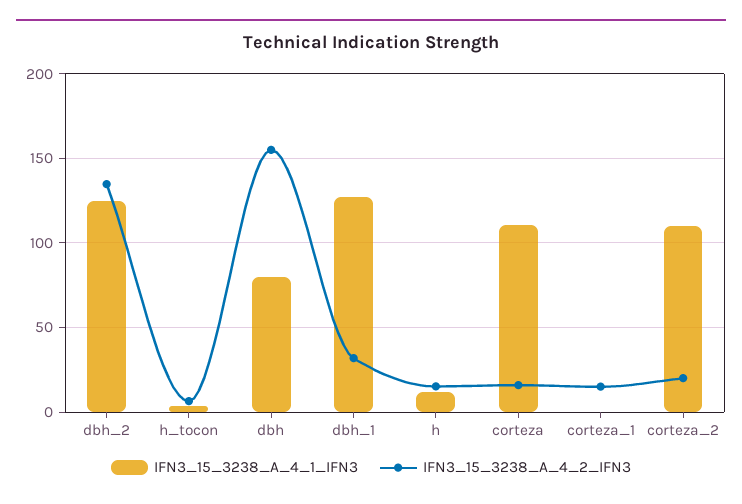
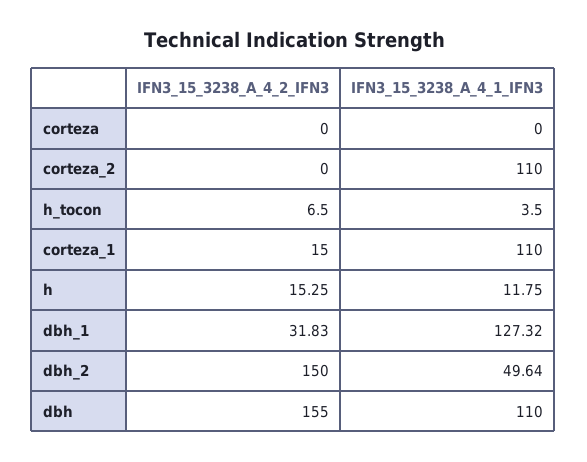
  {
    "IFN3_15_3238_A_4_1_IFN3": {
-     "dbh_2": 125,
+     "dbh_2": 49.64,
      "h_tocon": 3.5,
-     "dbh": 80,
+     "dbh": 110,
      "dbh_1": 127.32,
      "h": 11.75,
-     "corteza": 110,
+     "corteza": 0,
-     "corteza_1": 0,
+     "corteza_1": 110,
      "corteza_2": 110
    },
    "IFN3_15_3238_A_4_2_IFN3": {
-     "dbh_2": 135,
+     "dbh_2": 150,
      "h_tocon": 6.5,
      "dbh": 155,
      "dbh_1": 31.83,
      "h": 15.25,
-     "corteza": 15,
+     "corteza": 0,
      "corteza_1": 15,
-     "corteza_2": 20
+     "corteza_2": 0
    }
  }

